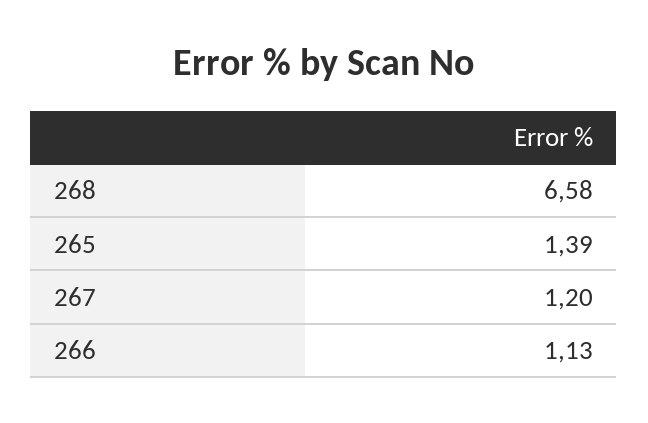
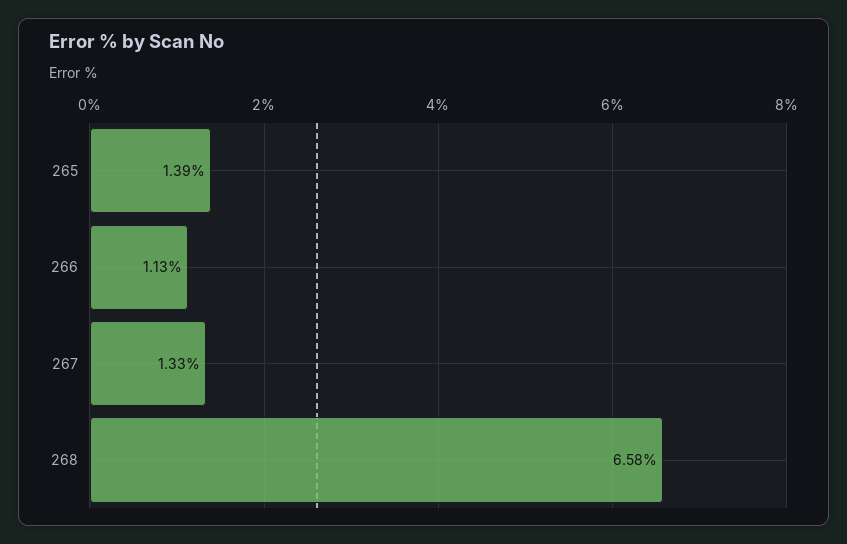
  {
    "268": 6.58,
    "265": 1.39,
-   "267": 1.2,
+   "267": 1.33,
    "266": 1.13
  }

